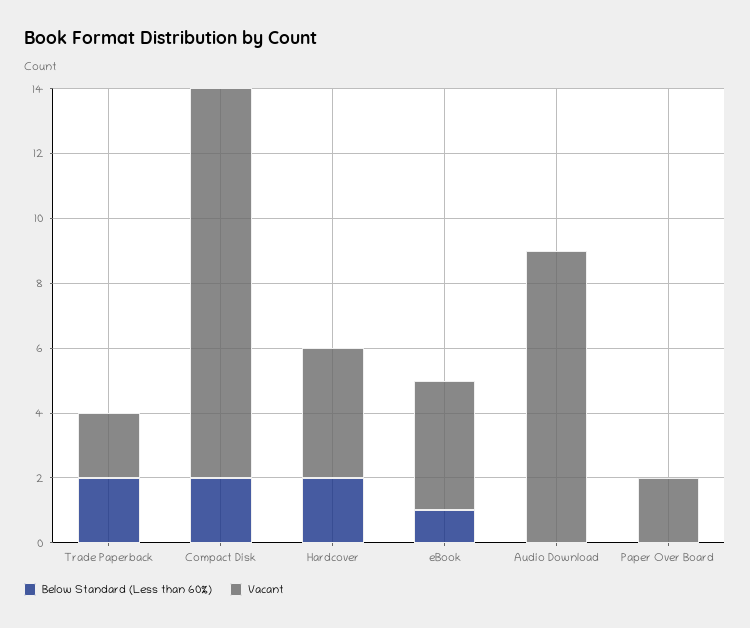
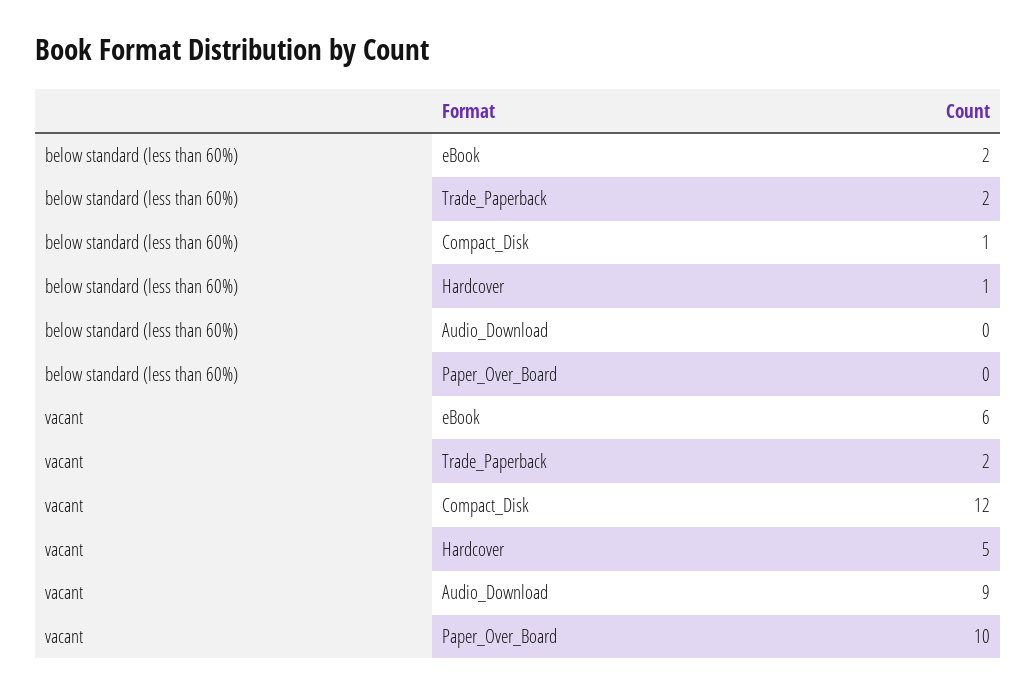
  {
    "Below Standard (Less than 60%)": {
      "Trade Paperback": 2,
-     "Compact Disk": 2,
+     "Compact Disk": 1,
-     "Hardcover": 2,
+     "Hardcover": 1,
-     "eBook": 1,
+     "eBook": 2,
      "Audio Download": 0,
      "Paper Over Board": 0
    },
    "Vacant": {
      "Trade Paperback": 2,
      "Compact Disk": 12,
-     "Hardcover": 4,
+     "Hardcover": 5,
-     "eBook": 4,
+     "eBook": 6,
      "Audio Download": 9,
-     "Paper Over Board": 2
+     "Paper Over Board": 10
    }
  }

